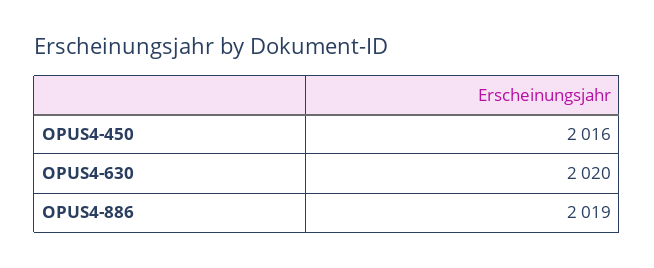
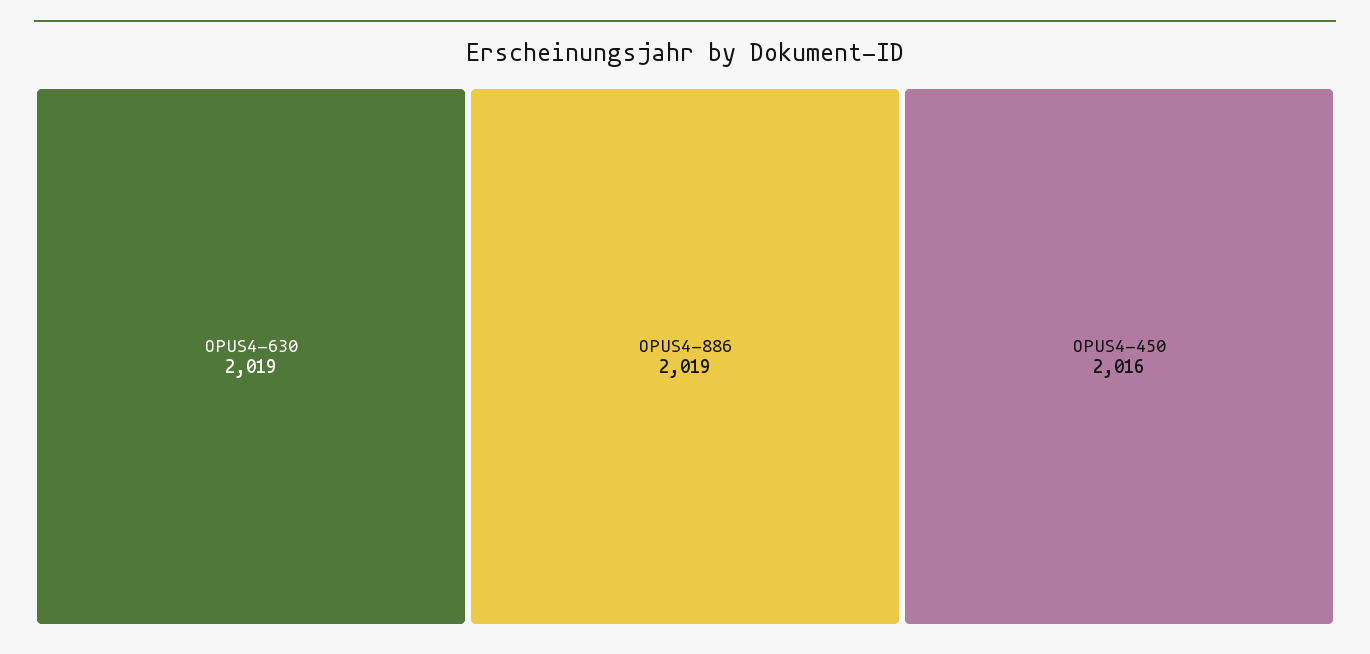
  {
    "OPUS4-450": 2016,
-   "OPUS4-630": 2020,
+   "OPUS4-630": 2019,
    "OPUS4-886": 2019
  }

